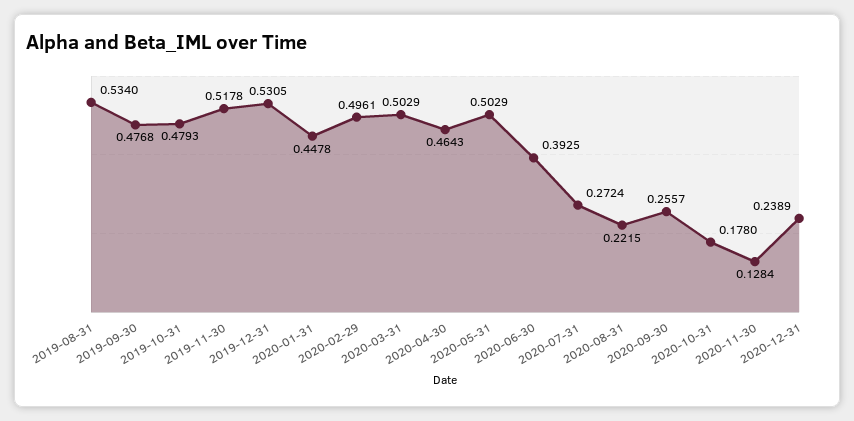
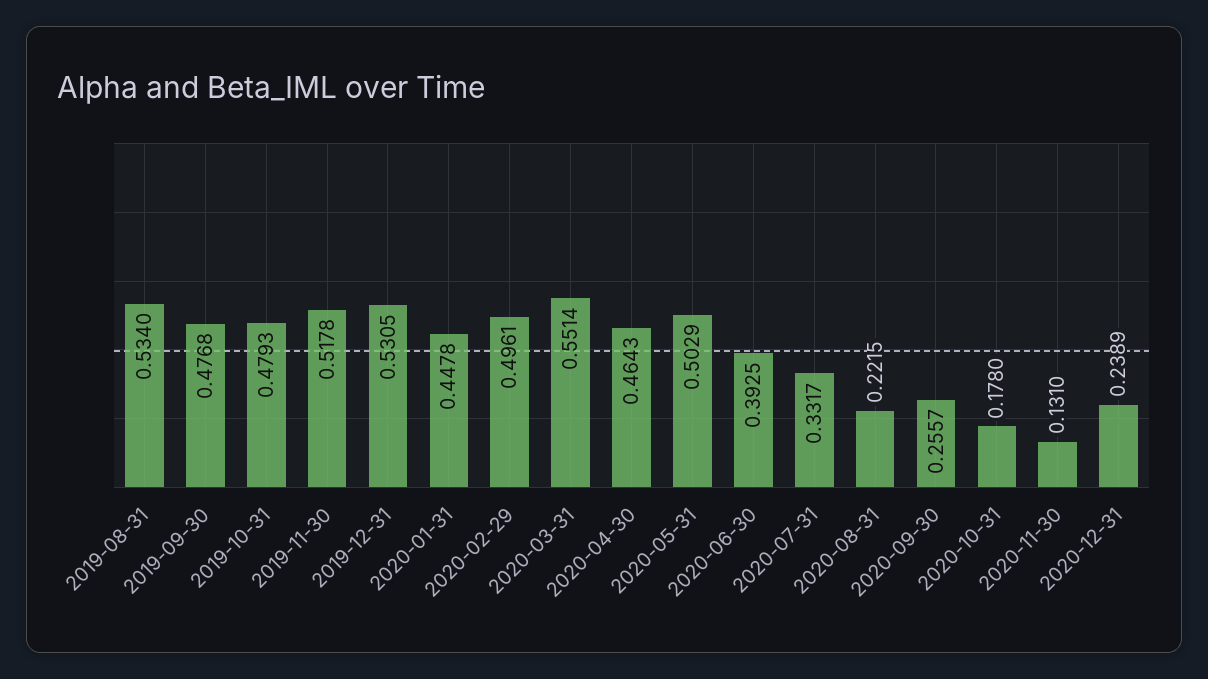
  {
    "2019-08-31": 0.534,
    "2019-09-30": 0.4768,
    "2019-10-31": 0.4793,
    "2019-11-30": 0.5178,
    "2019-12-31": 0.5305,
    "2020-01-31": 0.4478,
    "2020-02-29": 0.4961,
-   "2020-03-31": 0.5029,
+   "2020-03-31": 0.5514,
    "2020-04-30": 0.4643,
    "2020-05-31": 0.5029,
    "2020-06-30": 0.3925,
-   "2020-07-31": 0.2724,
+   "2020-07-31": 0.3317,
    "2020-08-31": 0.2215,
    "2020-09-30": 0.2557,
    "2020-10-31": 0.178,
-   "2020-11-30": 0.1284,
+   "2020-11-30": 0.131,
    "2020-12-31": 0.2389
  }

